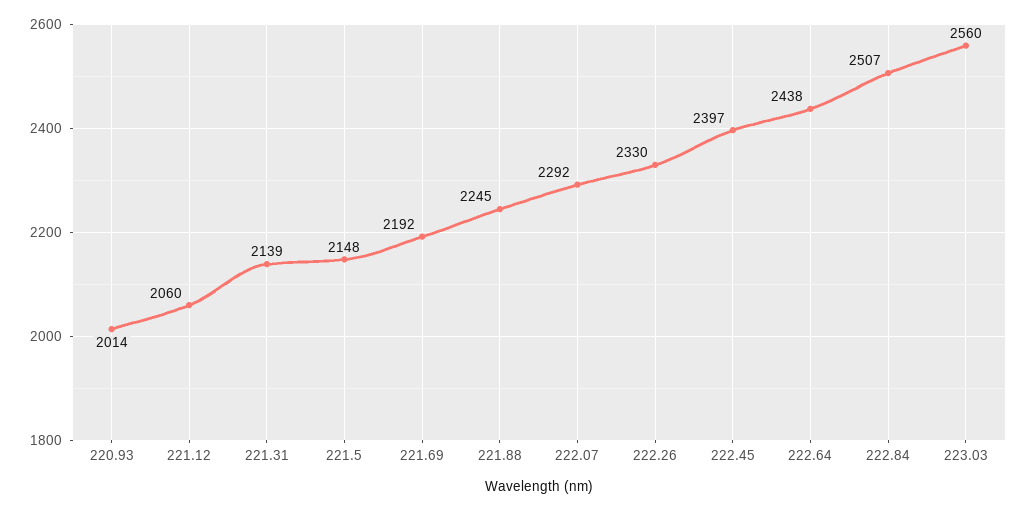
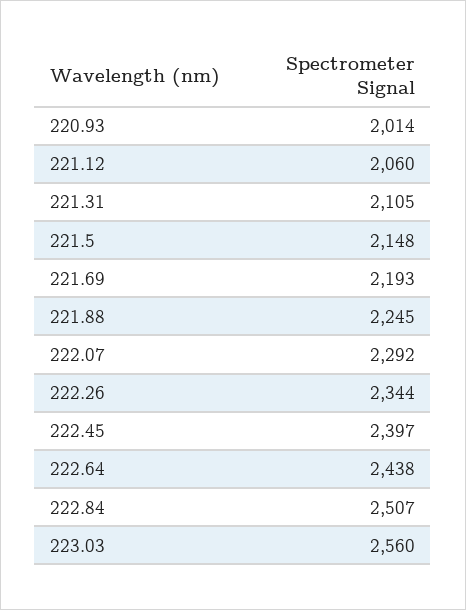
  {
    "220.93": 2014,
    "221.12": 2060,
-   "221.31": 2139,
+   "221.31": 2105,
    "221.5": 2148,
-   "221.69": 2192,
+   "221.69": 2193,
    "221.88": 2245,
    "222.07": 2292,
-   "222.26": 2330,
+   "222.26": 2344,
    "222.45": 2397,
    "222.64": 2438,
    "222.84": 2507,
    "223.03": 2560
  }

